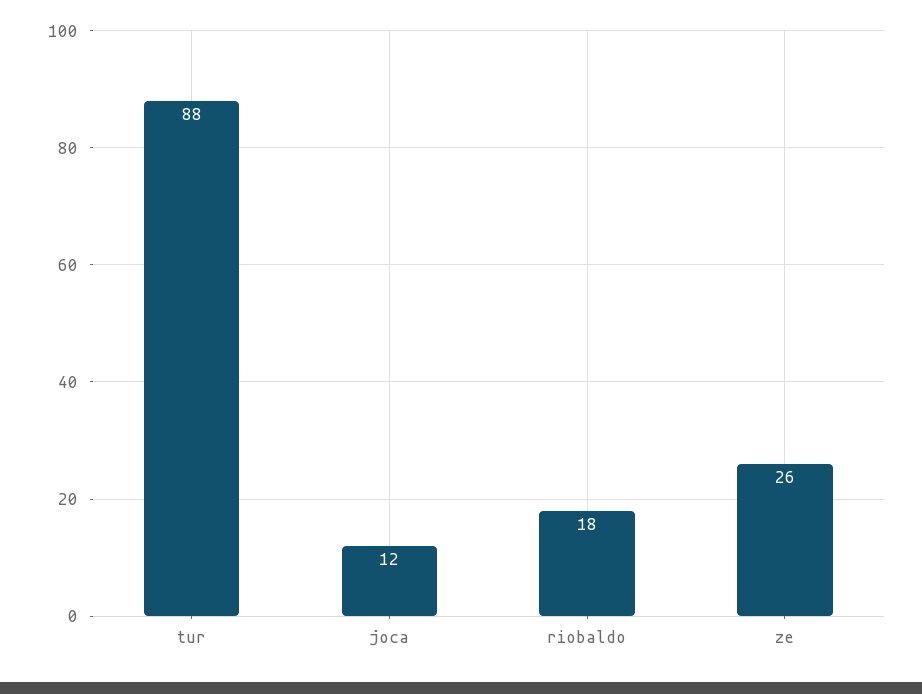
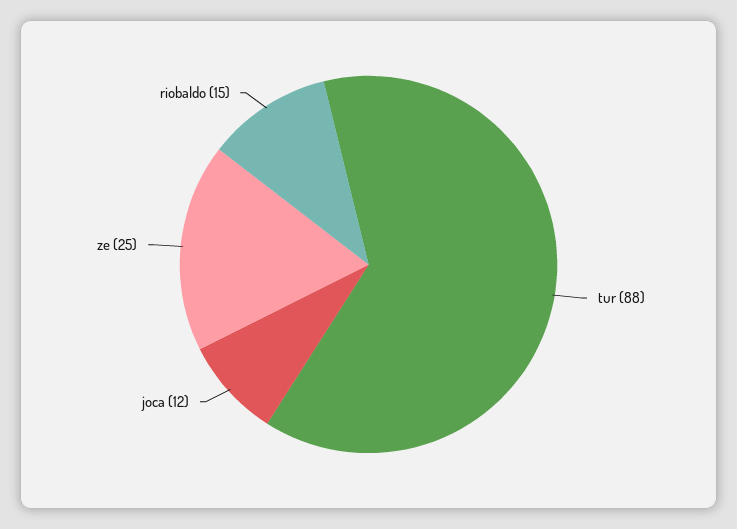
  {
    "tur": 88,
    "joca": 12,
-   "riobaldo": 18,
+   "riobaldo": 15,
-   "ze": 26
+   "ze": 25
  }

